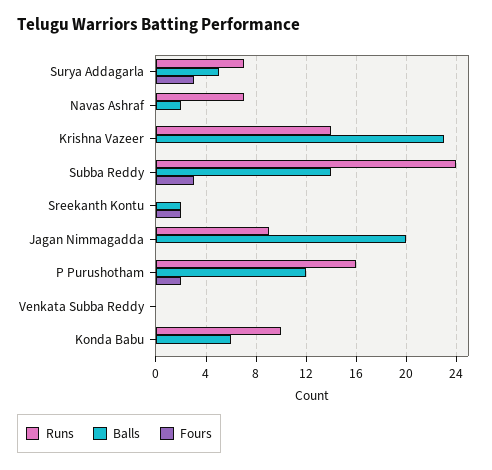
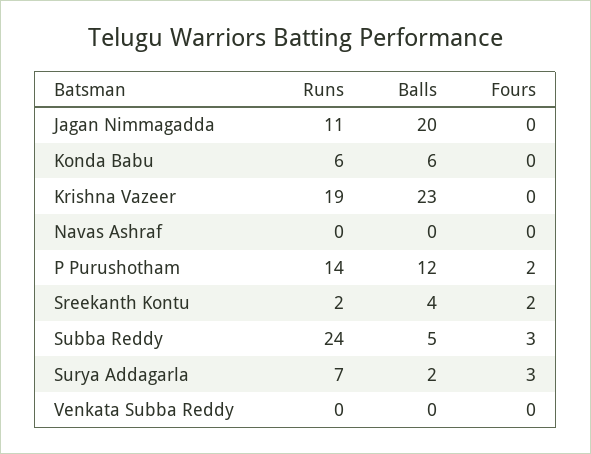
  {
    "Runs": {
      "Surya Addagarla": 7,
-     "Navas Ashraf": 7,
+     "Navas Ashraf": 0,
-     "Krishna Vazeer": 14,
+     "Krishna Vazeer": 19,
      "Subba Reddy": 24,
-     "Sreekanth Kontu": 0,
+     "Sreekanth Kontu": 2,
-     "Jagan Nimmagadda": 9,
+     "Jagan Nimmagadda": 11,
-     "P Purushotham": 16,
+     "P Purushotham": 14,
      "Venkata Subba Reddy": 0,
-     "Konda Babu": 10
+     "Konda Babu": 6
    },
    "Balls": {
-     "Surya Addagarla": 5,
+     "Surya Addagarla": 2,
-     "Navas Ashraf": 2,
+     "Navas Ashraf": 0,
      "Krishna Vazeer": 23,
-     "Subba Reddy": 14,
+     "Subba Reddy": 5,
-     "Sreekanth Kontu": 2,
+     "Sreekanth Kontu": 4,
      "Jagan Nimmagadda": 20,
      "P Purushotham": 12,
      "Venkata Subba Reddy": 0,
      "Konda Babu": 6
    },
    "Fours": {
      "Surya Addagarla": 3,
      "Navas Ashraf": 0,
      "Krishna Vazeer": 0,
      "Subba Reddy": 3,
      "Sreekanth Kontu": 2,
      "Jagan Nimmagadda": 0,
      "P Purushotham": 2,
      "Venkata Subba Reddy": 0,
      "Konda Babu": 0
    }
  }

